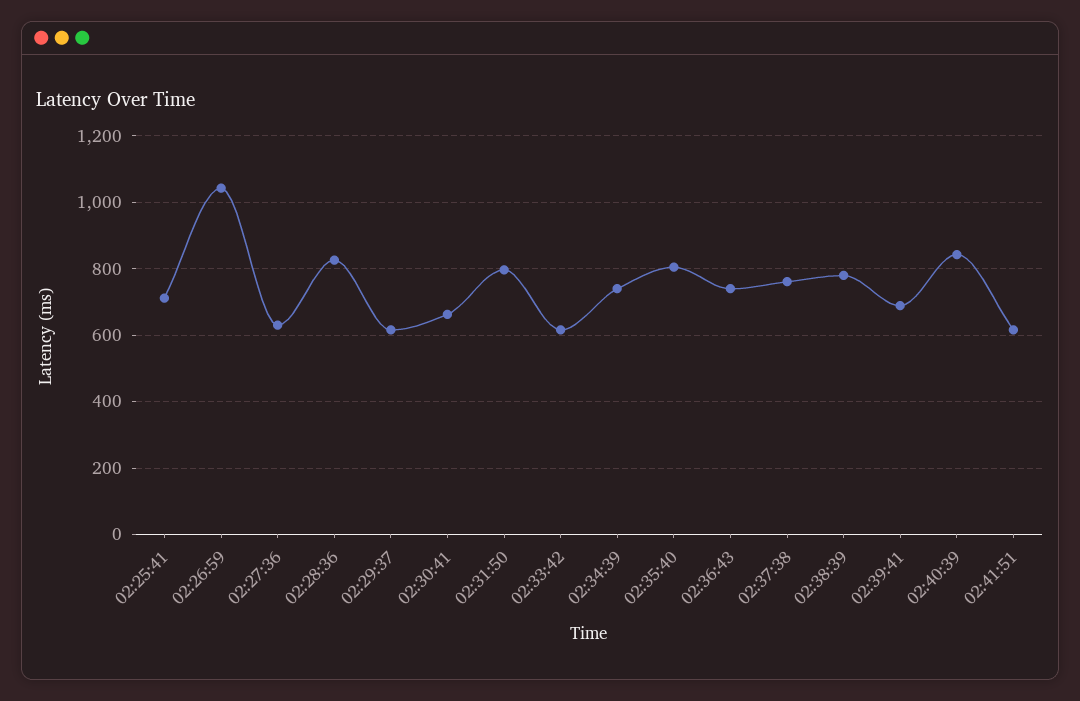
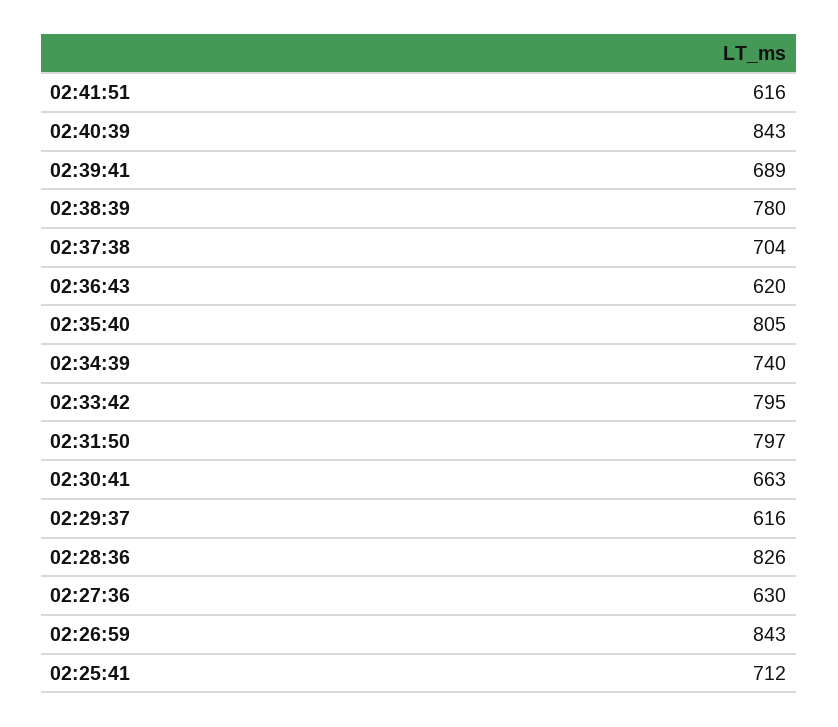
  {
    "02:25:41": 712,
-   "02:26:59": 1040,
+   "02:26:59": 843,
    "02:27:36": 630,
    "02:28:36": 826,
    "02:29:37": 616,
    "02:30:41": 663,
    "02:31:50": 797,
-   "02:33:42": 620,
+   "02:33:42": 795,
    "02:34:39": 740,
    "02:35:40": 805,
-   "02:36:43": 740,
+   "02:36:43": 620,
-   "02:37:38": 760,
+   "02:37:38": 704,
    "02:38:39": 780,
    "02:39:41": 689,
    "02:40:39": 843,
    "02:41:51": 616
  }

